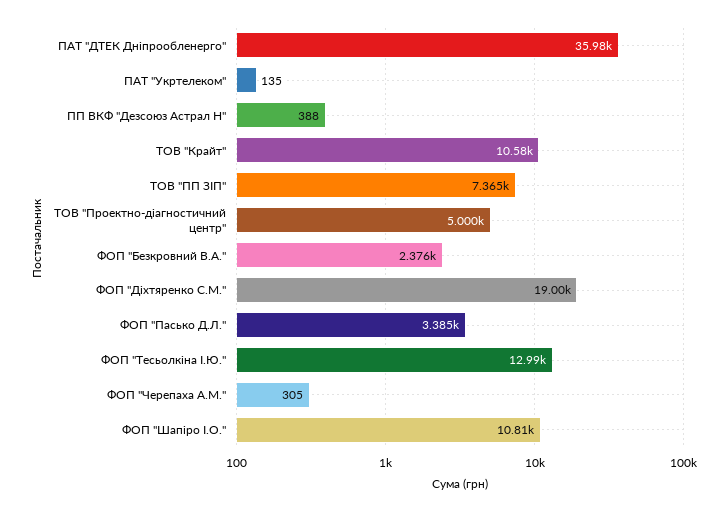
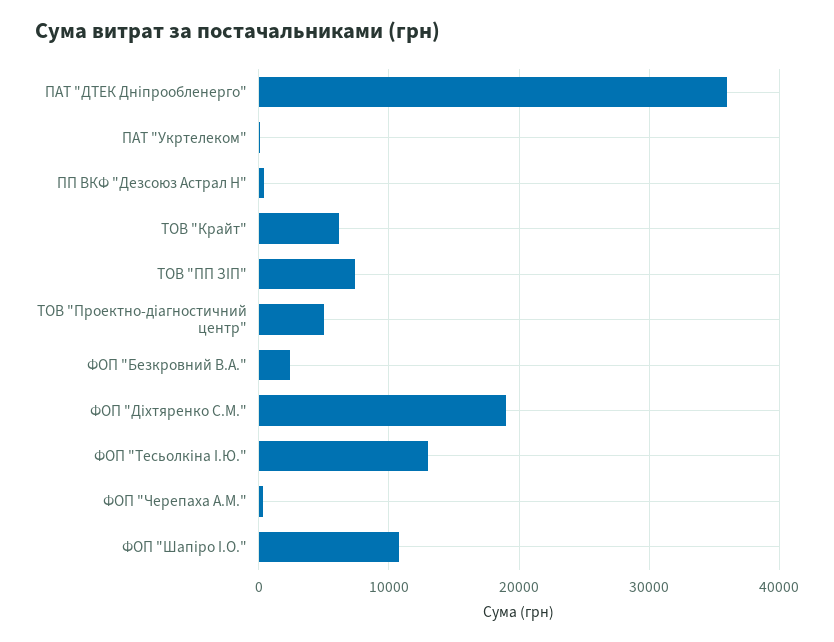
  {
    "ПАТ \"ДТЕК Дніпрообленерго\"": 35980,
    "ПАТ \"Укртелеком\"": 135,
    "ПП ВКФ \"Дезсоюз Астрал Н\"": 388,
-   "ТОВ \"Крайт\"": 10580,
+   "ТОВ \"Крайт\"": 6000,
    "ТОВ \"ПП ЗІП\"": 7365,
    "ТОВ \"Проектно-діагностичний центр\"": 5000,
    "ФОП \"Безкровний В.А.\"": 2376,
    "ФОП \"Діхтяренко С.М.\"": 19000,
-   "ФОП \"Пасько Д.Л.\"": 3385,
    "ФОП \"Тесьолкіна І.Ю.\"": 12990,
    "ФОП \"Черепаха А.М.\"": 305,
    "ФОП \"Шапіро І.О.\"": 10810
  }

